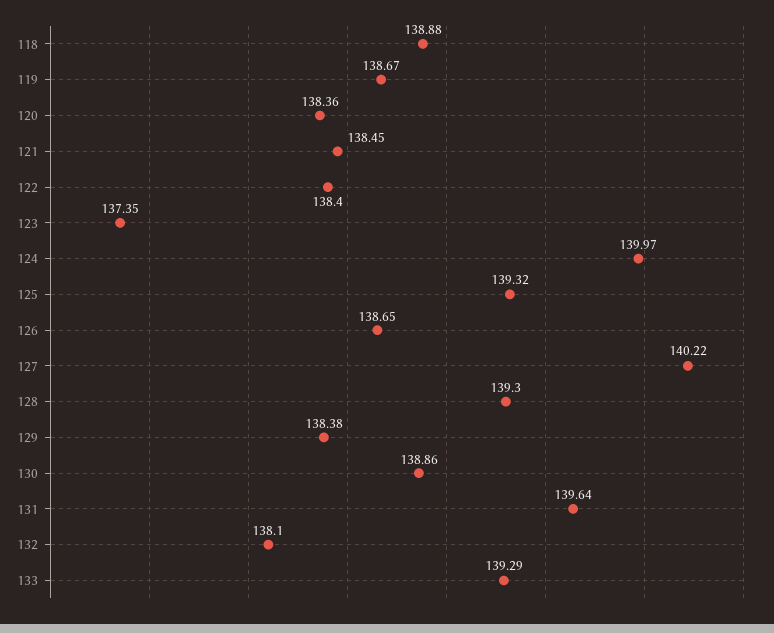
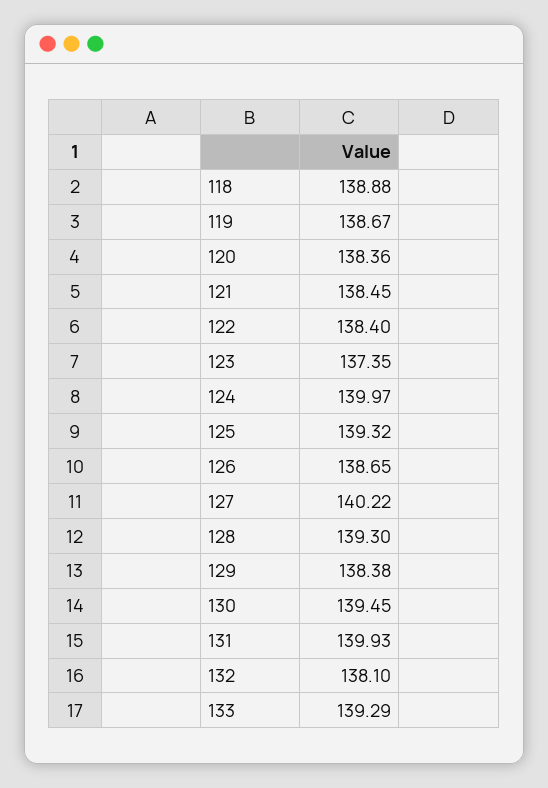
  {
    "118": 138.88,
    "119": 138.67,
    "120": 138.36,
    "121": 138.45,
    "122": 138.4,
    "123": 137.35,
    "124": 139.97,
    "125": 139.32,
    "126": 138.65,
    "127": 140.22,
    "128": 139.3,
    "129": 138.38,
-   "130": 138.86,
+   "130": 139.45,
-   "131": 139.64,
+   "131": 139.93,
    "132": 138.1,
    "133": 139.29
  }

